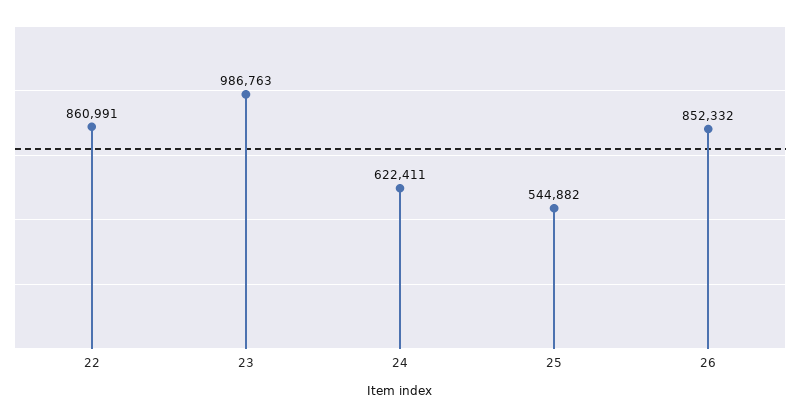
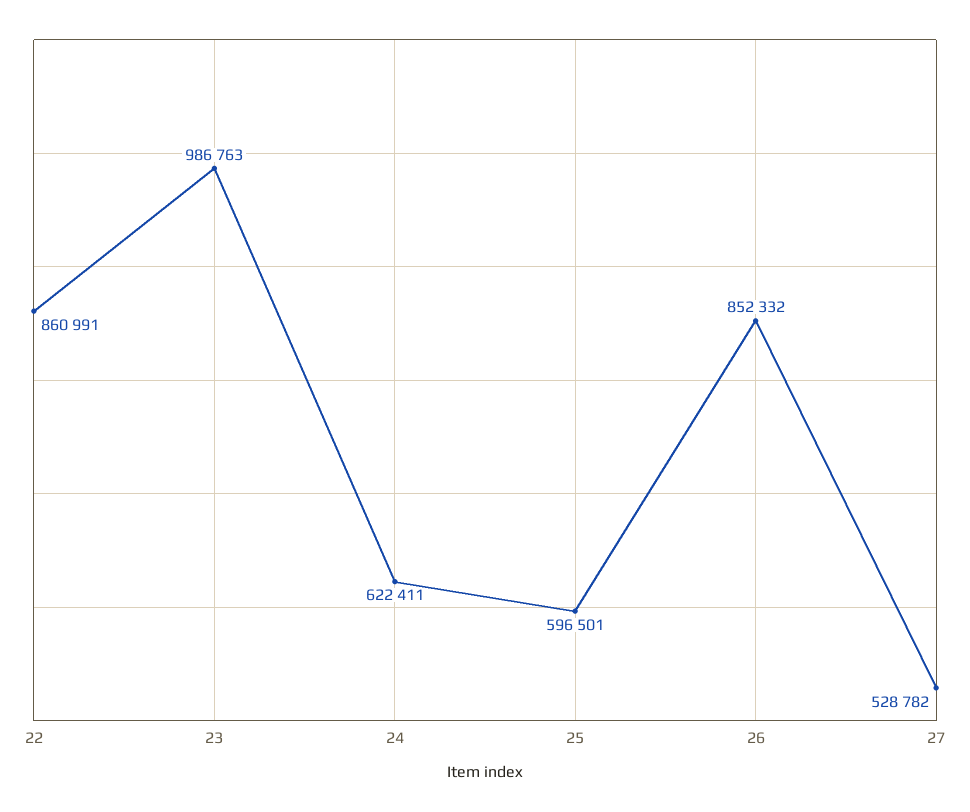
  {
    "22": 860991,
    "23": 986763,
    "24": 622411,
-   "25": 544882,
+   "25": 596501,
-   "26": 852332
+   "26": 852332,
+   "27": 528782
  }

